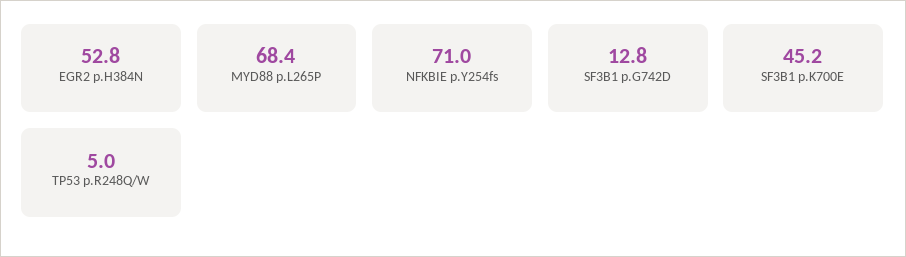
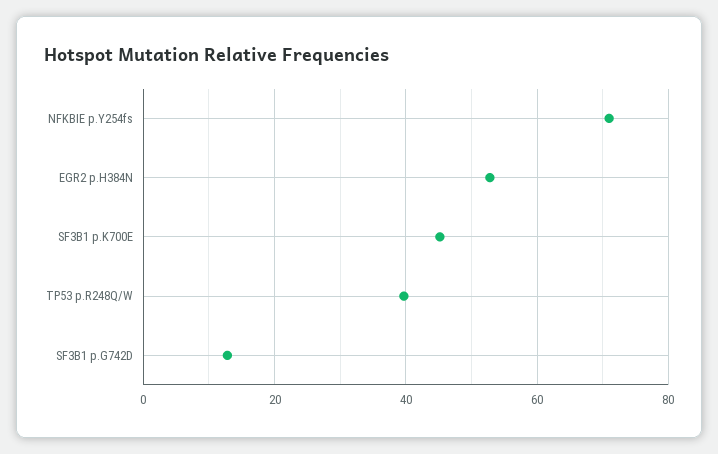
  {
    "EGR2 p.H384N": 52.8,
-   "MYD88 p.L265P": 68.4,
    "NFKBIE p.Y254fs": 71,
    "SF3B1 p.G742D": 12.8,
    "SF3B1 p.K700E": 45.2,
-   "TP53 p.R248Q/W": 5
+   "TP53 p.R248Q/W": 40
  }

